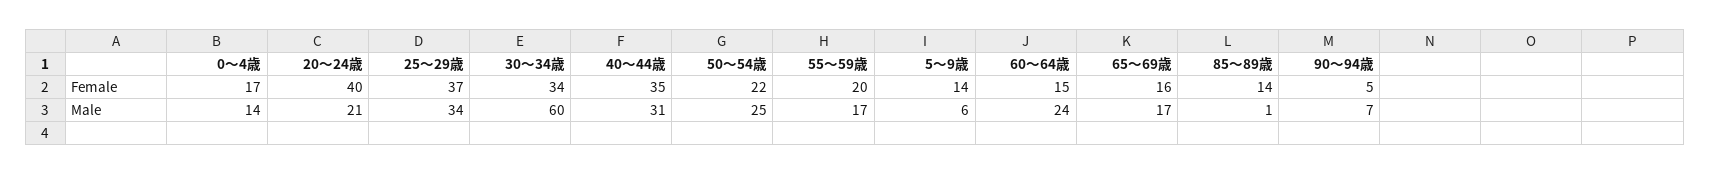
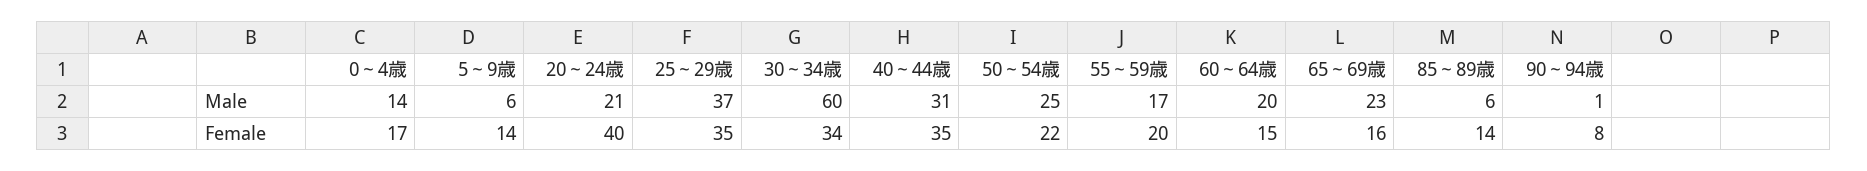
  {
    "0～4歳": {
      "Female": 17,
      "Male": 14
    },
    "20～24歳": {
      "Female": 40,
      "Male": 21
    },
    "25～29歳": {
-     "Female": 37,
+     "Female": 35,
-     "Male": 34
+     "Male": 37
    },
    "30～34歳": {
      "Female": 34,
      "Male": 60
    },
    "40～44歳": {
      "Female": 35,
      "Male": 31
    },
    "50～54歳": {
      "Female": 22,
      "Male": 25
    },
    "55～59歳": {
      "Female": 20,
      "Male": 17
    },
    "5～9歳": {
      "Female": 14,
      "Male": 6
    },
    "60～64歳": {
      "Female": 15,
-     "Male": 24
+     "Male": 20
    },
    "65～69歳": {
      "Female": 16,
-     "Male": 17
+     "Male": 23
    },
    "85～89歳": {
      "Female": 14,
-     "Male": 1
+     "Male": 6
    },
    "90～94歳": {
-     "Female": 5,
+     "Female": 8,
-     "Male": 7
+     "Male": 1
    }
  }

